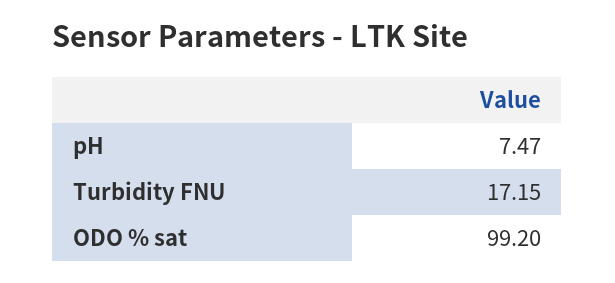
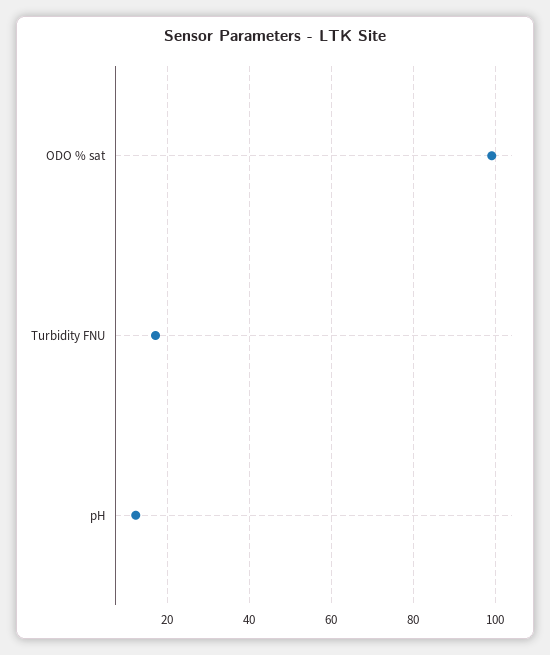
  {
-   "pH": 7.47,
+   "pH": 12,
    "Turbidity FNU": 17.15,
    "ODO % sat": 99.2
  }

